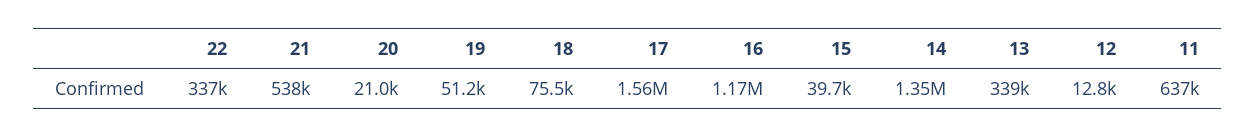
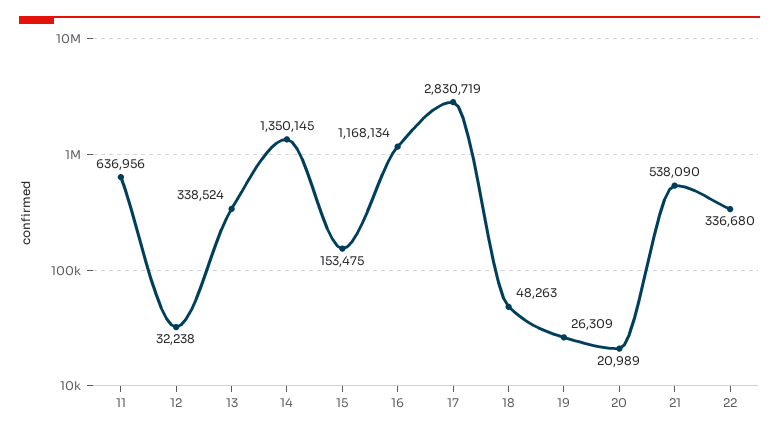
  {
    "22": 336680,
    "21": 538090,
    "20": 20989,
-   "19": 51200,
+   "19": 26309,
-   "18": 75500,
+   "18": 48263,
-   "17": 1560000,
+   "17": 2830719,
    "16": 1168134,
-   "15": 39700,
+   "15": 153475,
    "14": 1350145,
    "13": 338524,
-   "12": 12800,
+   "12": 32238,
    "11": 636956
  }

